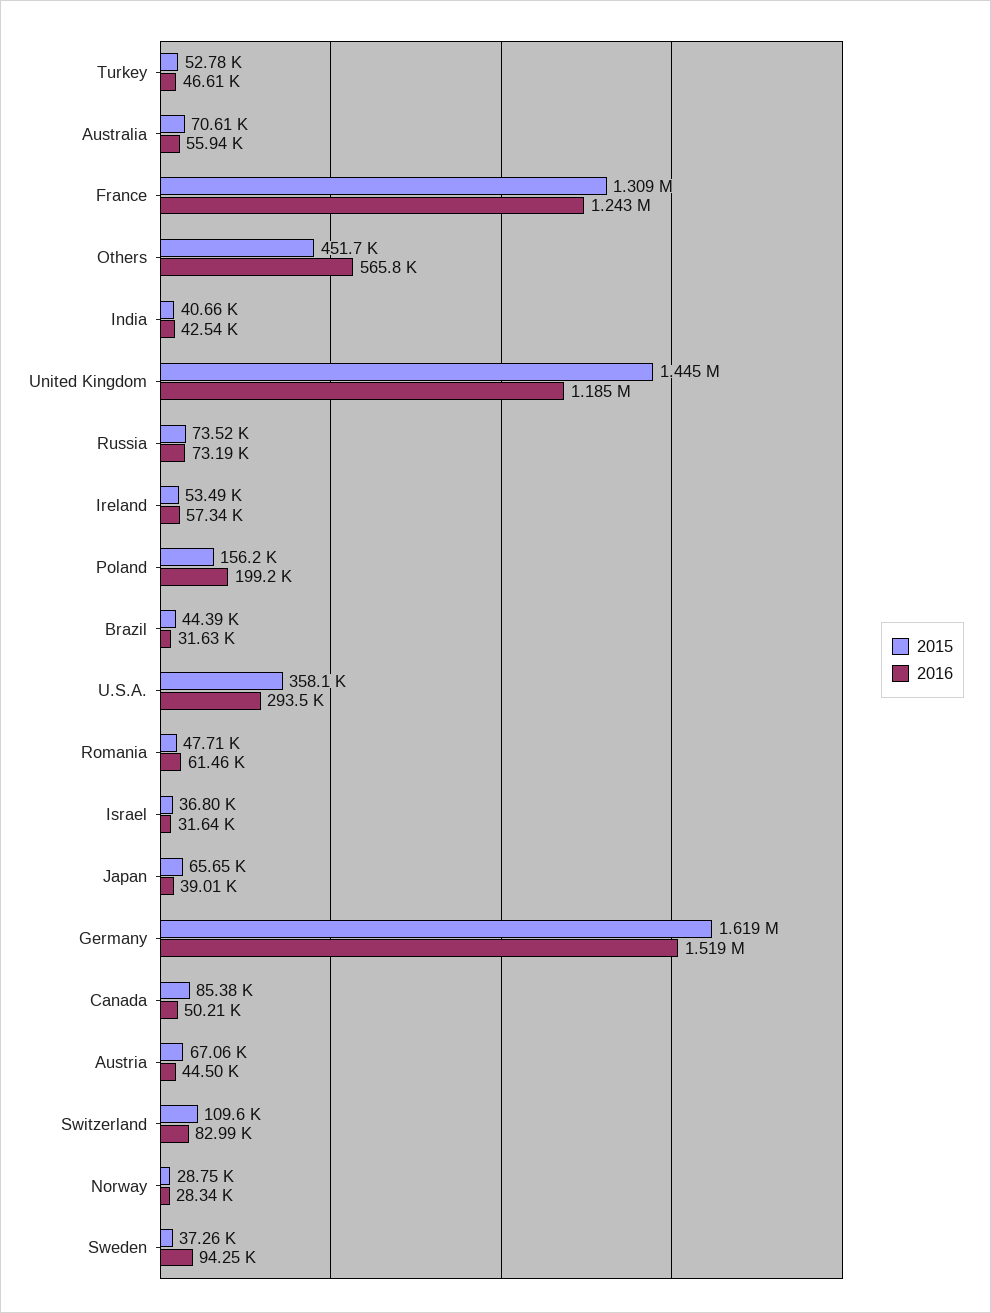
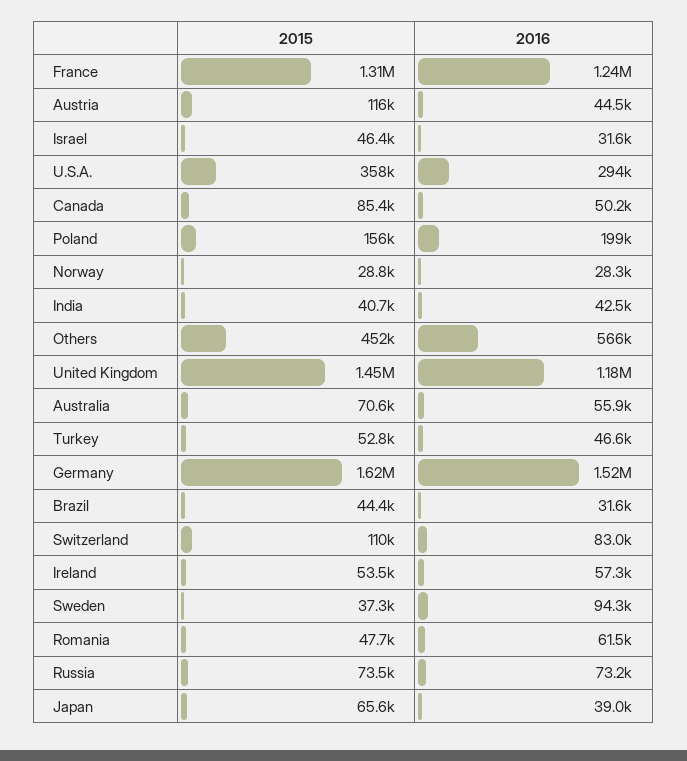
  {
    "2015": {
      "Turkey": 52780,
      "Australia": 70610,
      "France": 1309000,
      "Others": 451700,
      "India": 40660,
      "United Kingdom": 1445000,
      "Russia": 73520,
      "Ireland": 53490,
      "Poland": 156200,
      "Brazil": 44390,
      "U.S.A.": 358100,
      "Romania": 47710,
-     "Israel": 36800,
+     "Israel": 46400,
      "Japan": 65650,
      "Germany": 1619000,
      "Canada": 85380,
-     "Austria": 67060,
+     "Austria": 116000,
      "Switzerland": 109600,
      "Norway": 28750,
      "Sweden": 37260
    },
    "2016": {
      "Turkey": 46610,
      "Australia": 55940,
      "France": 1243000,
      "Others": 565800,
      "India": 42540,
      "United Kingdom": 1185000,
      "Russia": 73190,
      "Ireland": 57340,
      "Poland": 199200,
      "Brazil": 31630,
      "U.S.A.": 293500,
      "Romania": 61460,
      "Israel": 31640,
      "Japan": 39010,
      "Germany": 1519000,
      "Canada": 50210,
      "Austria": 44500,
      "Switzerland": 82990,
      "Norway": 28340,
      "Sweden": 94250
    }
  }

